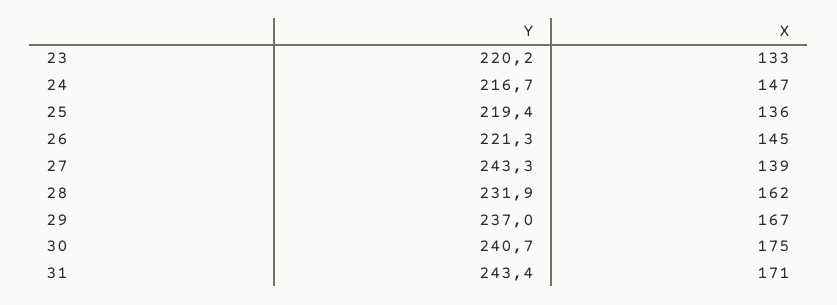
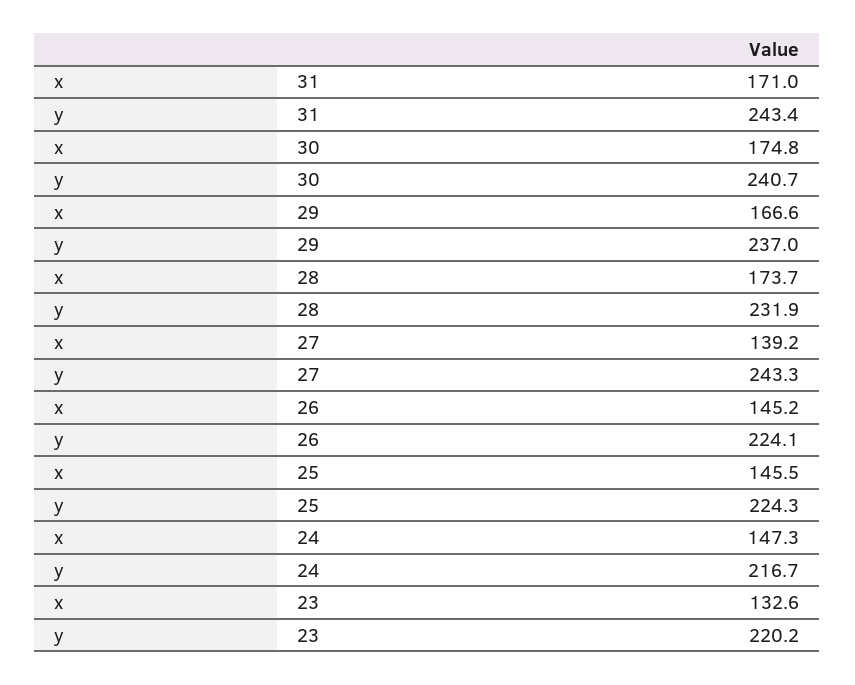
  {
    "Y": {
      "23": 220.2,
      "24": 216.7,
-     "25": 219.4,
+     "25": 224.3,
-     "26": 221.3,
+     "26": 224.1,
      "27": 243.3,
      "28": 231.9,
      "29": 237,
      "30": 240.7,
      "31": 243.4
    },
    "X": {
      "23": 132.6,
      "24": 147.3,
-     "25": 136,
+     "25": 145.5,
      "26": 145.2,
      "27": 139.2,
-     "28": 162,
+     "28": 173.7,
      "29": 166.6,
      "30": 174.8,
      "31": 171
    }
  }

